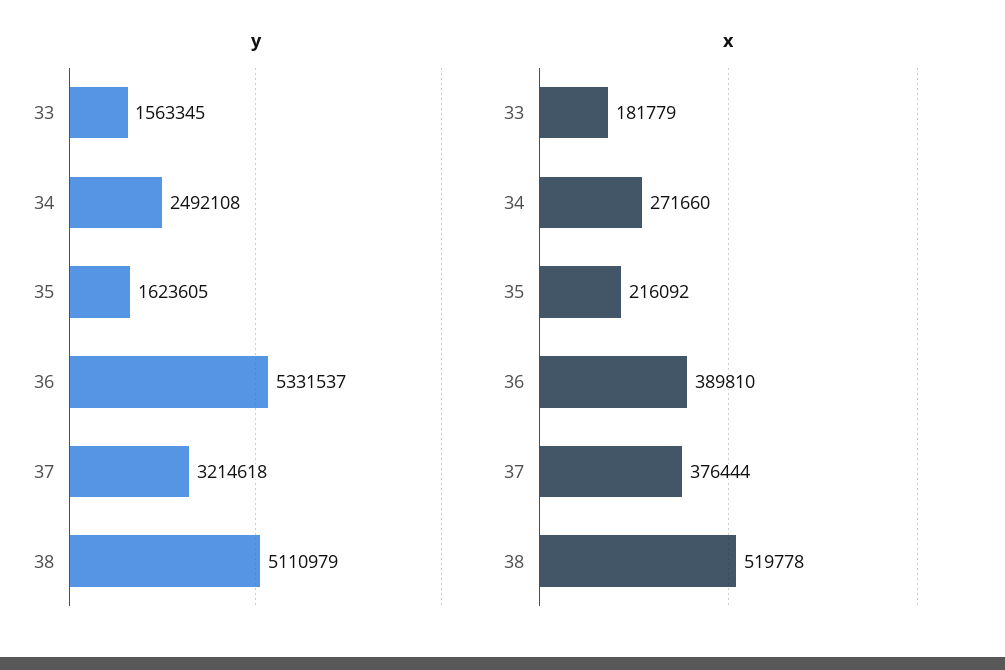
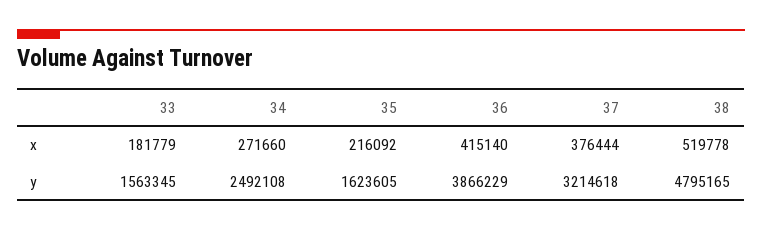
  {
    "y": {
      "33": 1563345,
      "34": 2492108,
      "35": 1623605,
-     "36": 5331537,
+     "36": 3866229,
      "37": 3214618,
-     "38": 5110979
+     "38": 4795165
    },
    "x": {
      "33": 181779,
      "34": 271660,
      "35": 216092,
-     "36": 389810,
+     "36": 415140,
      "37": 376444,
      "38": 519778
    }
  }

